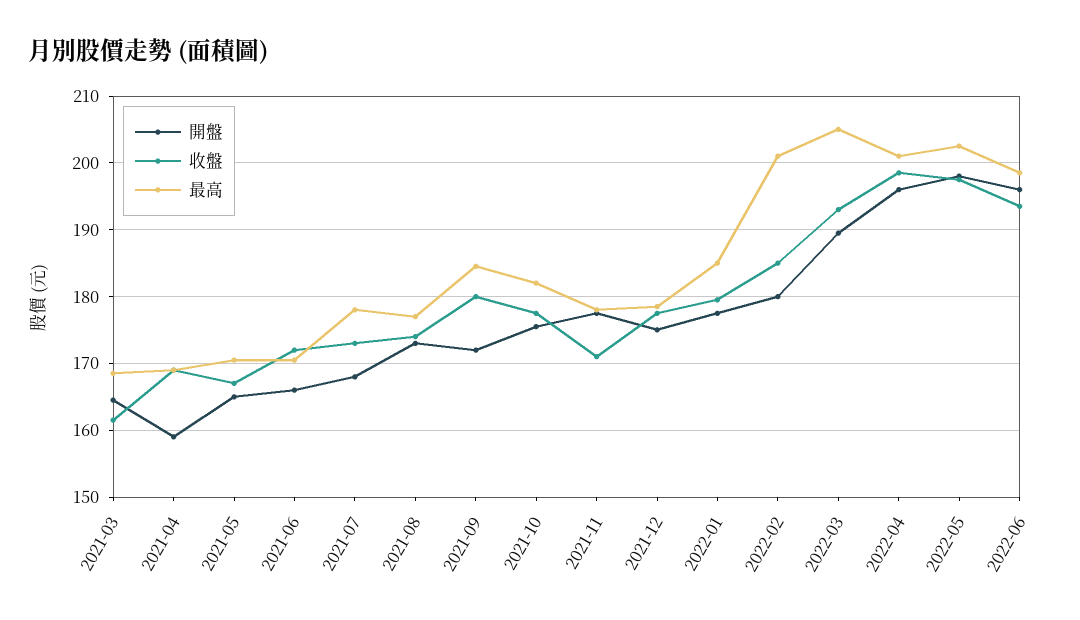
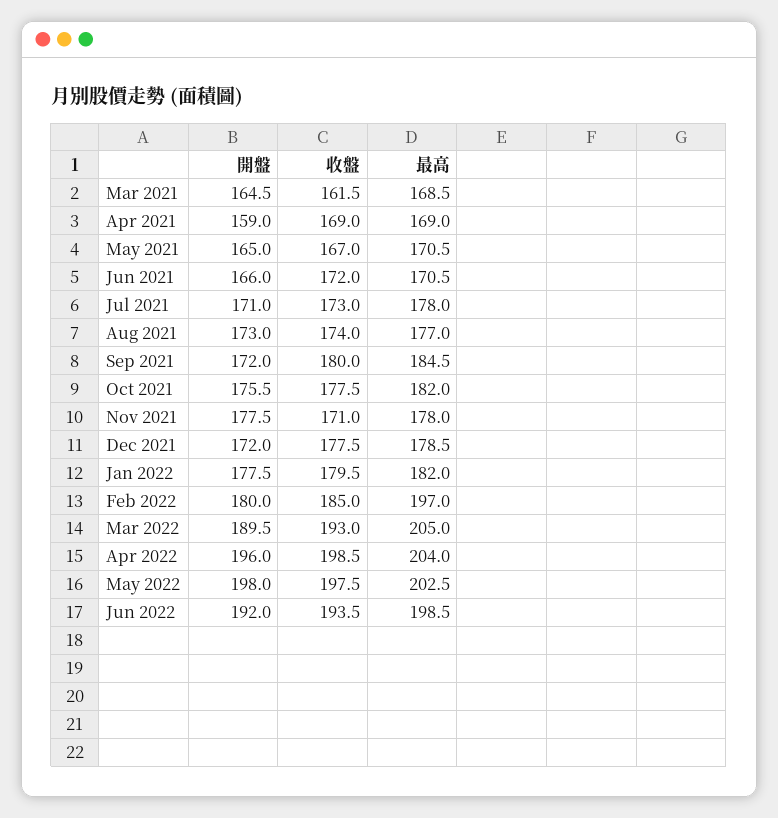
  {
    "開盤": {
      "2021-03": 164.5,
      "2021-04": 159,
      "2021-05": 165,
      "2021-06": 166,
-     "2021-07": 168,
+     "2021-07": 171,
      "2021-08": 173,
      "2021-09": 172,
      "2021-10": 175.5,
      "2021-11": 177.5,
-     "2021-12": 175,
+     "2021-12": 172,
      "2022-01": 177.5,
      "2022-02": 180,
      "2022-03": 189.5,
      "2022-04": 196,
      "2022-05": 198,
-     "2022-06": 196
+     "2022-06": 192
    },
    "收盤": {
      "2021-03": 161.5,
      "2021-04": 169,
      "2021-05": 167,
      "2021-06": 172,
      "2021-07": 173,
      "2021-08": 174,
      "2021-09": 180,
      "2021-10": 177.5,
      "2021-11": 171,
      "2021-12": 177.5,
      "2022-01": 179.5,
      "2022-02": 185,
      "2022-03": 193,
      "2022-04": 198.5,
      "2022-05": 197.5,
      "2022-06": 193.5
    },
    "最高": {
      "2021-03": 168.5,
      "2021-04": 169,
      "2021-05": 170.5,
      "2021-06": 170.5,
      "2021-07": 178,
      "2021-08": 177,
      "2021-09": 184.5,
      "2021-10": 182,
      "2021-11": 178,
      "2021-12": 178.5,
-     "2022-01": 185,
+     "2022-01": 182,
-     "2022-02": 201,
+     "2022-02": 197,
      "2022-03": 205,
-     "2022-04": 201,
+     "2022-04": 204,
      "2022-05": 202.5,
      "2022-06": 198.5
    }
  }

